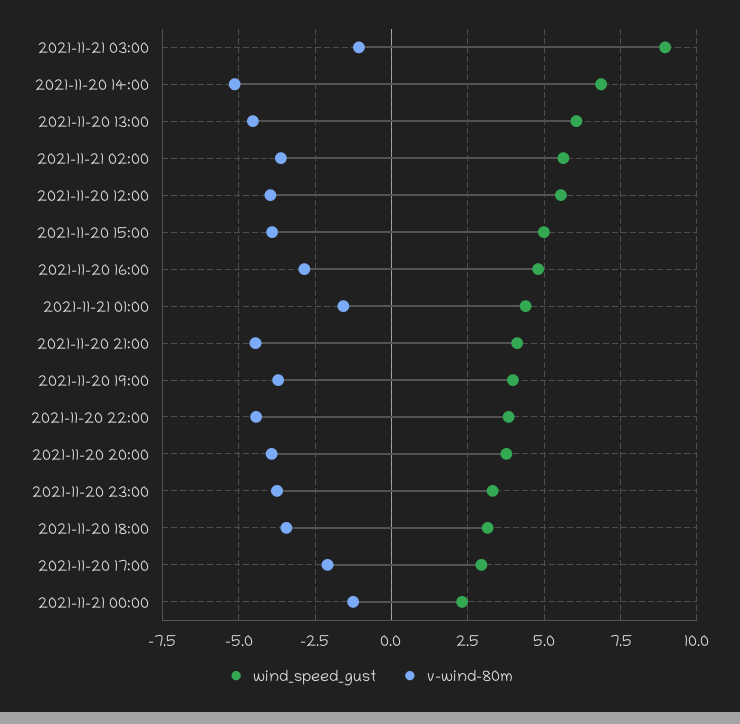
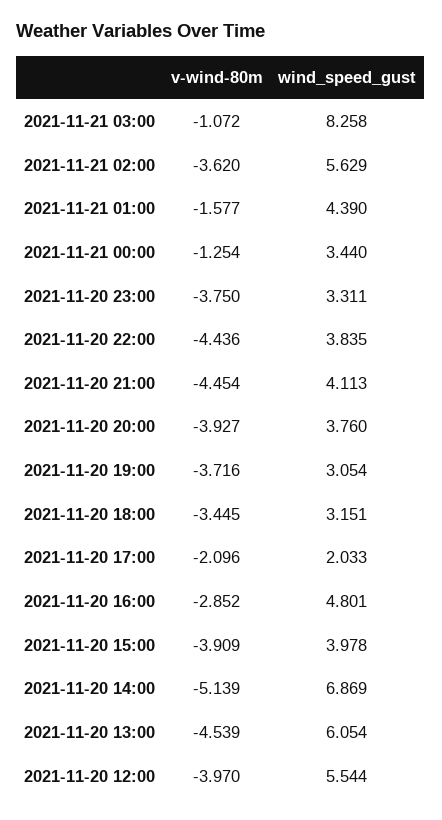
  {
    "wind_speed_gust": {
-     "2021-11-21 03:00": 9,
+     "2021-11-21 03:00": 8.258,
      "2021-11-20 14:00": 6.869,
      "2021-11-20 13:00": 6.054,
      "2021-11-21 02:00": 5.629,
      "2021-11-20 12:00": 5.544,
-     "2021-11-20 15:00": 5,
+     "2021-11-20 15:00": 3.978,
      "2021-11-20 16:00": 4.801,
      "2021-11-21 01:00": 4.39,
      "2021-11-20 21:00": 4.113,
-     "2021-11-20 19:00": 4,
+     "2021-11-20 19:00": 3.054,
      "2021-11-20 22:00": 3.835,
      "2021-11-20 20:00": 3.76,
      "2021-11-20 23:00": 3.311,
      "2021-11-20 18:00": 3.151,
-     "2021-11-20 17:00": 3,
+     "2021-11-20 17:00": 2.033,
-     "2021-11-21 00:00": 2.25
+     "2021-11-21 00:00": 3.44
    },
    "v-wind-80m": {
      "2021-11-21 03:00": -1.072,
      "2021-11-20 14:00": -5.139,
      "2021-11-20 13:00": -4.539,
      "2021-11-21 02:00": -3.62,
      "2021-11-20 12:00": -3.97,
      "2021-11-20 15:00": -3.909,
      "2021-11-20 16:00": -2.852,
      "2021-11-21 01:00": -1.577,
      "2021-11-20 21:00": -4.454,
      "2021-11-20 19:00": -3.716,
      "2021-11-20 22:00": -4.436,
      "2021-11-20 20:00": -3.927,
      "2021-11-20 23:00": -3.75,
      "2021-11-20 18:00": -3.445,
      "2021-11-20 17:00": -2.096,
      "2021-11-21 00:00": -1.254
    }
  }

